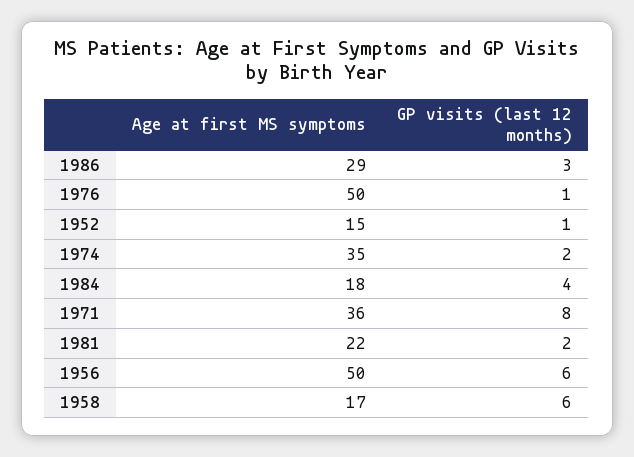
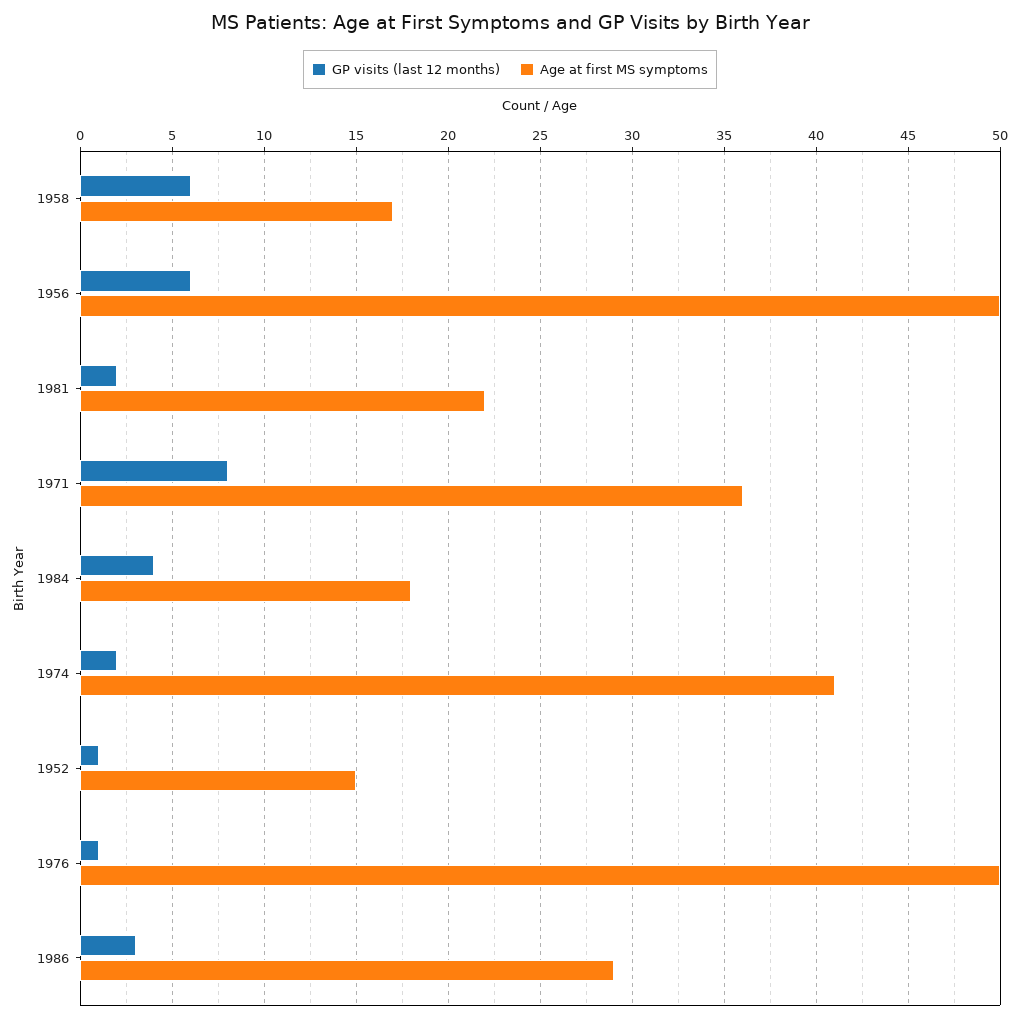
  {
    "Age at first MS symptoms": {
      "1986": 29,
      "1976": 50,
      "1952": 15,
-     "1974": 35,
+     "1974": 41,
      "1984": 18,
      "1971": 36,
      "1981": 22,
      "1956": 50,
      "1958": 17
    },
    "GP visits (last 12 months)": {
      "1986": 3,
      "1976": 1,
      "1952": 1,
      "1974": 2,
      "1984": 4,
      "1971": 8,
      "1981": 2,
      "1956": 6,
      "1958": 6
    }
  }

